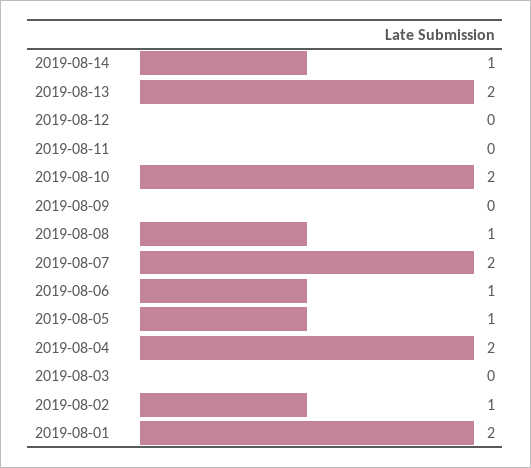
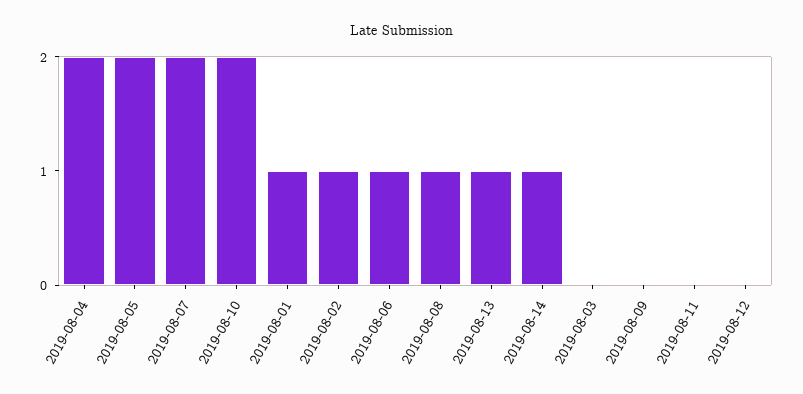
  {
    "2019-08-14": 1,
-   "2019-08-13": 2,
+   "2019-08-13": 1,
    "2019-08-12": 0,
    "2019-08-11": 0,
    "2019-08-10": 2,
    "2019-08-09": 0,
    "2019-08-08": 1,
    "2019-08-07": 2,
    "2019-08-06": 1,
-   "2019-08-05": 1,
+   "2019-08-05": 2,
    "2019-08-04": 2,
    "2019-08-03": 0,
    "2019-08-02": 1,
-   "2019-08-01": 2
+   "2019-08-01": 1
  }

